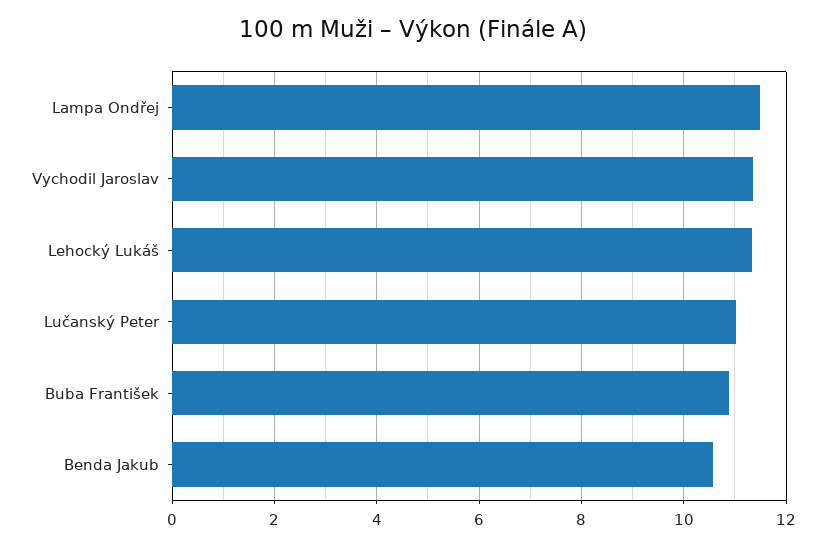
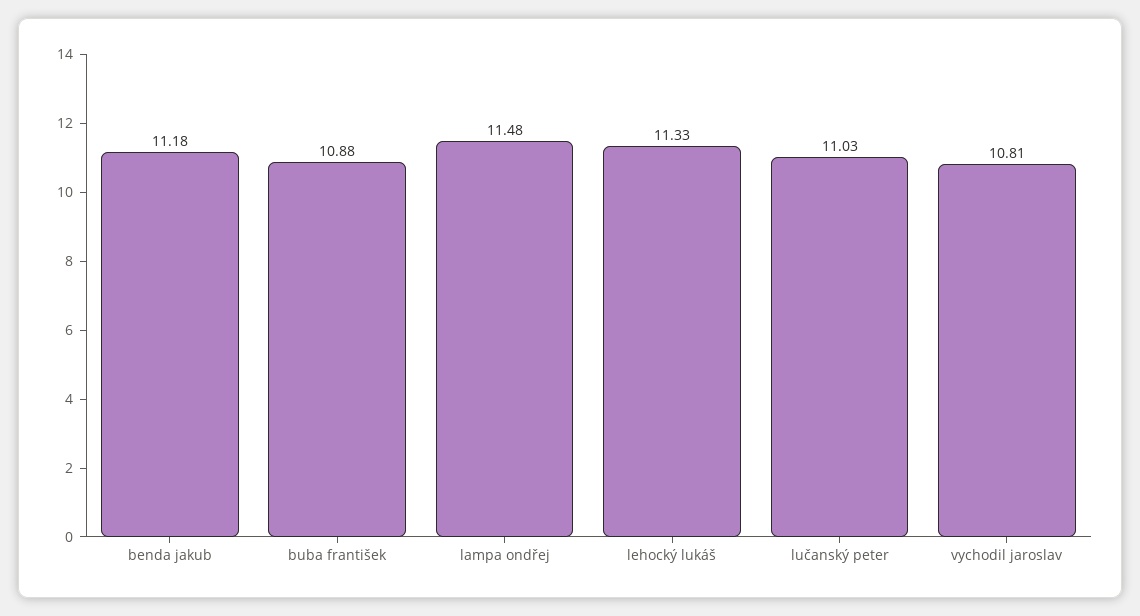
  {
    "Lampa Ondřej": 11.48,
-   "Vychodil Jaroslav": 11.4,
+   "Vychodil Jaroslav": 10.81,
    "Lehocký Lukáš": 11.33,
    "Lučanský Peter": 11.03,
    "Buba František": 10.88,
-   "Benda Jakub": 10.6
+   "Benda Jakub": 11.18
  }

